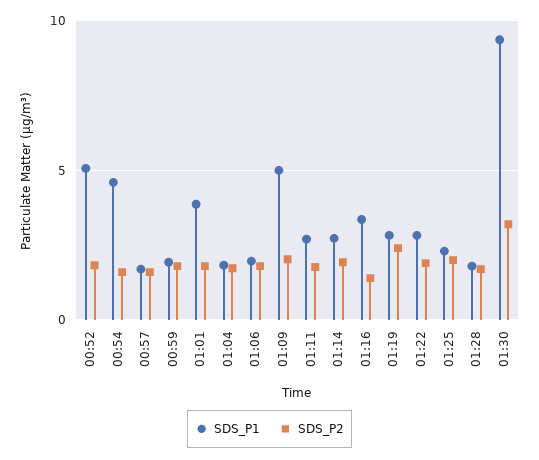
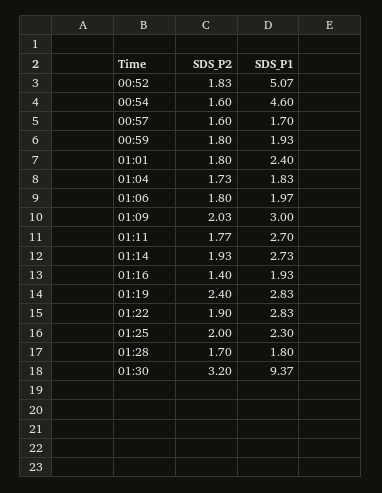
  {
    "SDS_P1": {
      "00:52": 5.07,
      "00:54": 4.6,
      "00:57": 1.7,
      "00:59": 1.93,
-     "01:01": 4,
+     "01:01": 2.4,
      "01:04": 1.83,
      "01:06": 1.97,
-     "01:09": 5,
+     "01:09": 3,
      "01:11": 2.7,
      "01:14": 2.73,
-     "01:16": 3.5,
+     "01:16": 1.93,
      "01:19": 2.83,
      "01:22": 2.83,
      "01:25": 2.3,
      "01:28": 1.8,
      "01:30": 9.37
    },
    "SDS_P2": {
      "00:52": 1.83,
      "00:54": 1.6,
      "00:57": 1.6,
      "00:59": 1.8,
      "01:01": 1.8,
      "01:04": 1.73,
      "01:06": 1.8,
      "01:09": 2.03,
      "01:11": 1.77,
      "01:14": 1.93,
      "01:16": 1.4,
      "01:19": 2.4,
      "01:22": 1.9,
      "01:25": 2,
      "01:28": 1.7,
      "01:30": 3.2
    }
  }

